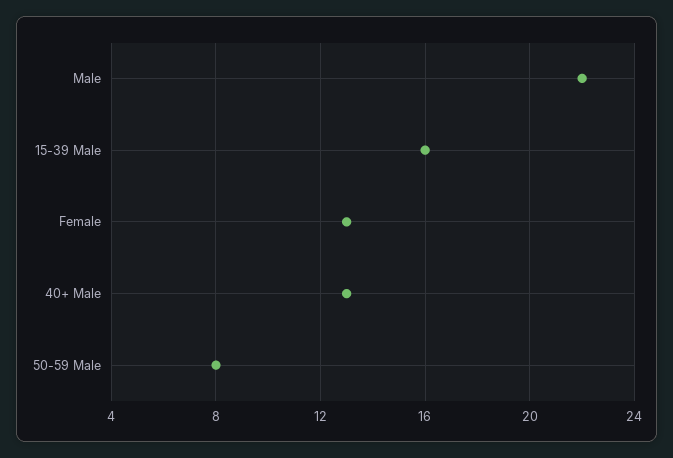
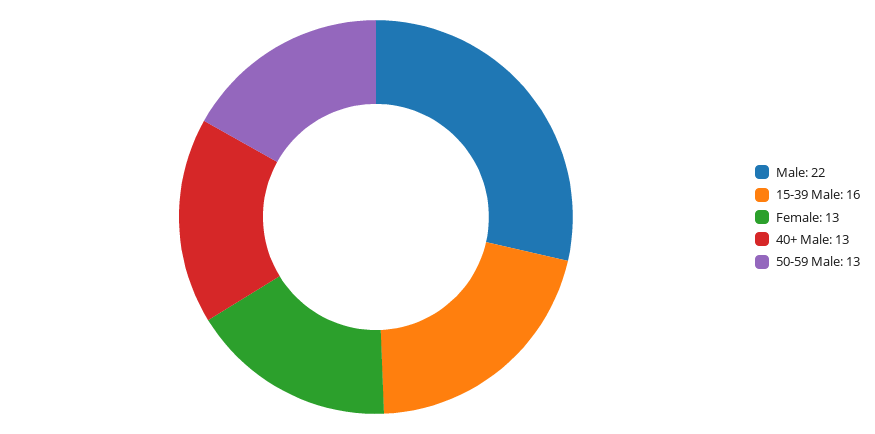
  {
    "Male": 22,
    "15-39 Male": 16,
    "Female": 13,
    "40+ Male": 13,
-   "50-59 Male": 8
+   "50-59 Male": 13
  }

